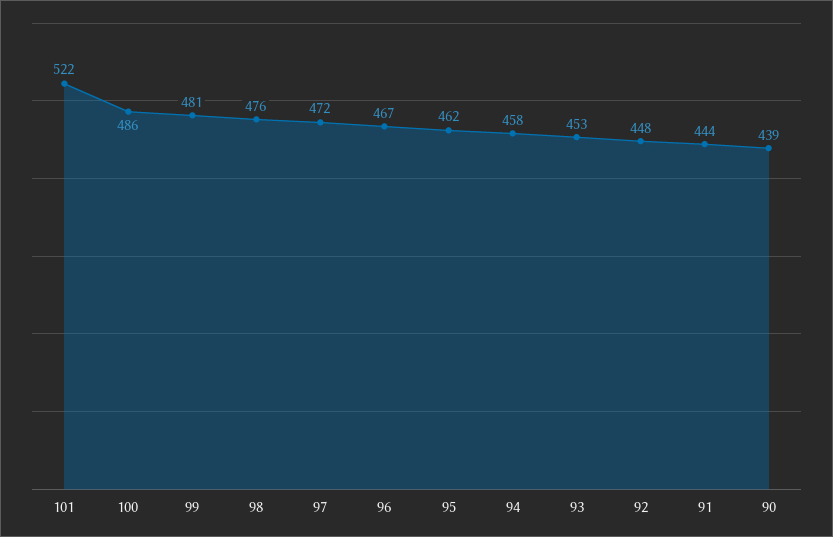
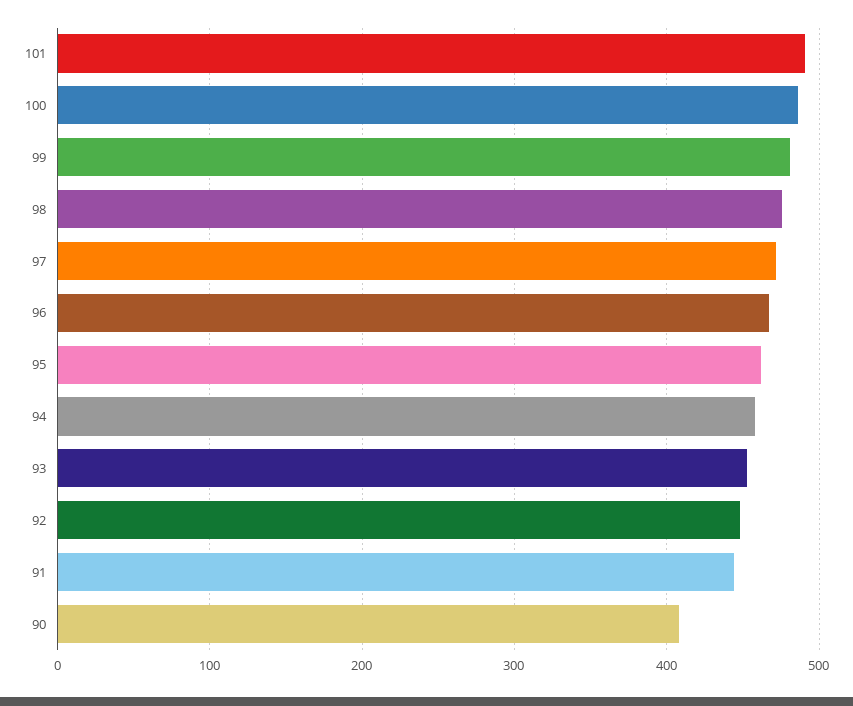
  {
-   "101": 522,
+   "101": 490,
    "100": 486,
    "99": 481,
    "98": 476,
    "97": 472,
    "96": 467,
    "95": 462,
    "94": 458,
    "93": 453,
    "92": 448,
    "91": 444,
-   "90": 439
+   "90": 410
  }

